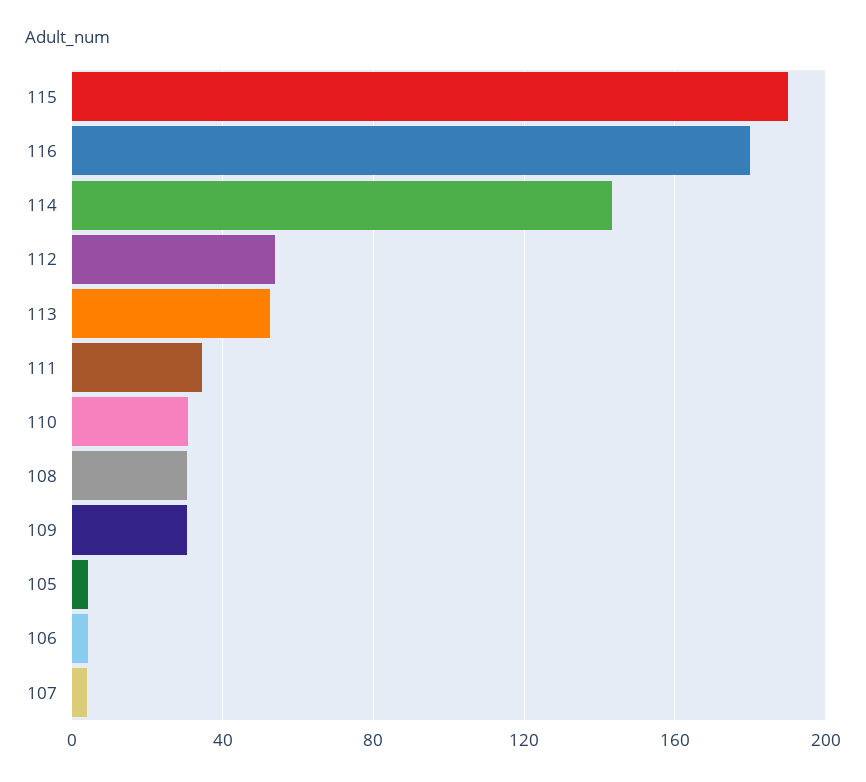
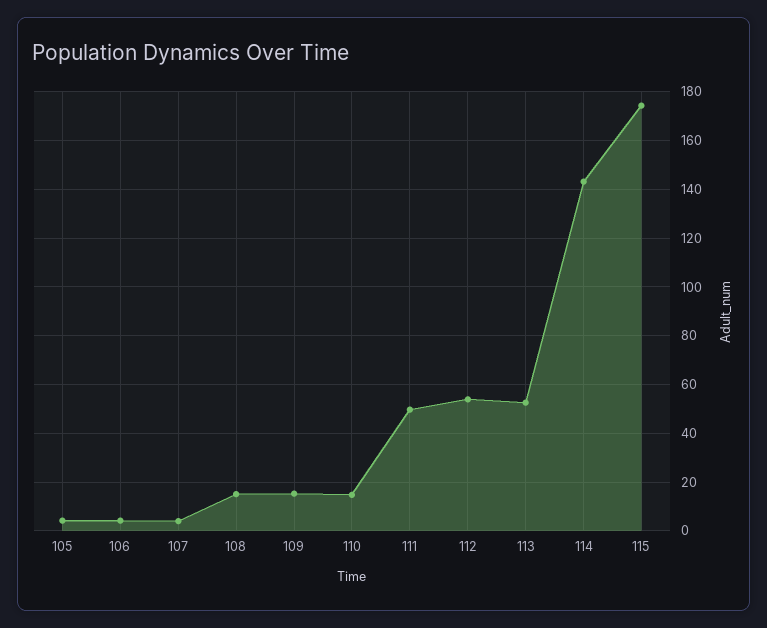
  {
-   "115": 190,
+   "115": 175,
-   "116": 180,
    "114": 142.5,
    "112": 55,
    "113": 52.5,
-   "111": 35,
+   "111": 50,
-   "110": 30,
+   "110": 15,
-   "108": 30,
+   "108": 15,
-   "109": 30,
+   "109": 15,
    "105": 5,
    "106": 5,
    "107": 5
  }

